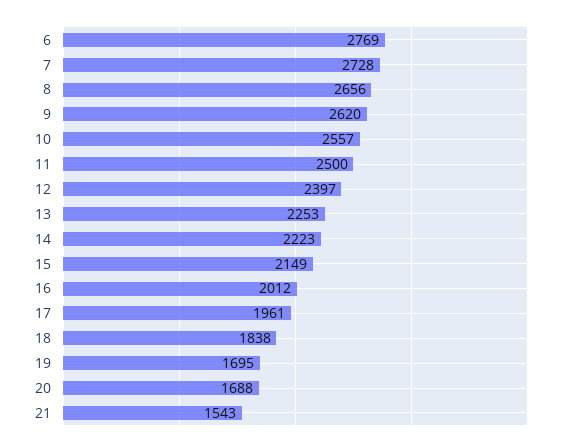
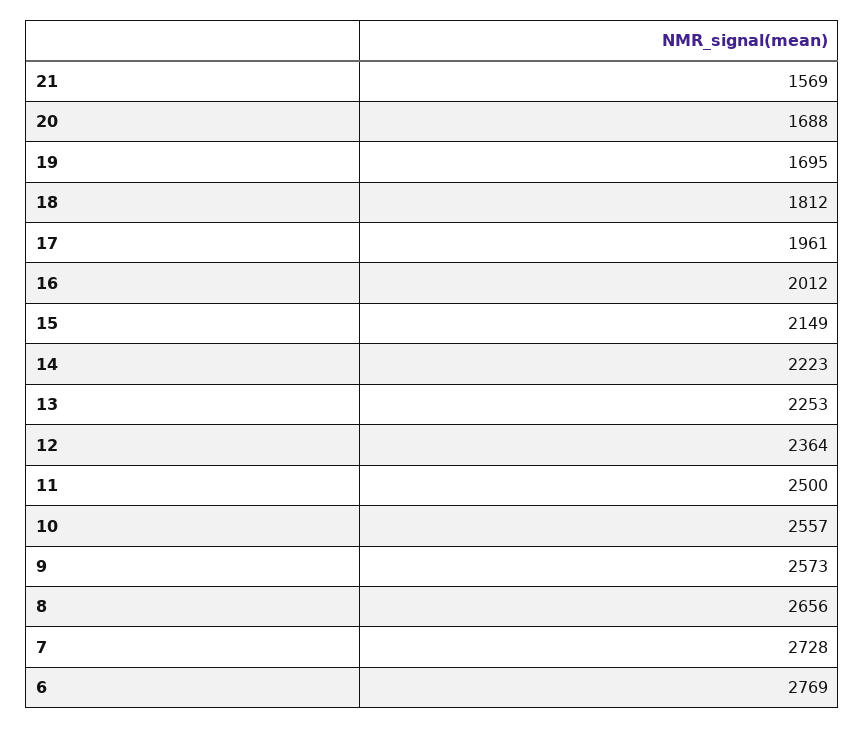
  {
    "6": 2769,
    "7": 2728,
    "8": 2656,
-   "9": 2620,
+   "9": 2573,
    "10": 2557,
    "11": 2500,
-   "12": 2397,
+   "12": 2364,
    "13": 2253,
    "14": 2223,
    "15": 2149,
    "16": 2012,
    "17": 1961,
-   "18": 1838,
+   "18": 1812,
    "19": 1695,
    "20": 1688,
-   "21": 1543
+   "21": 1569
  }

